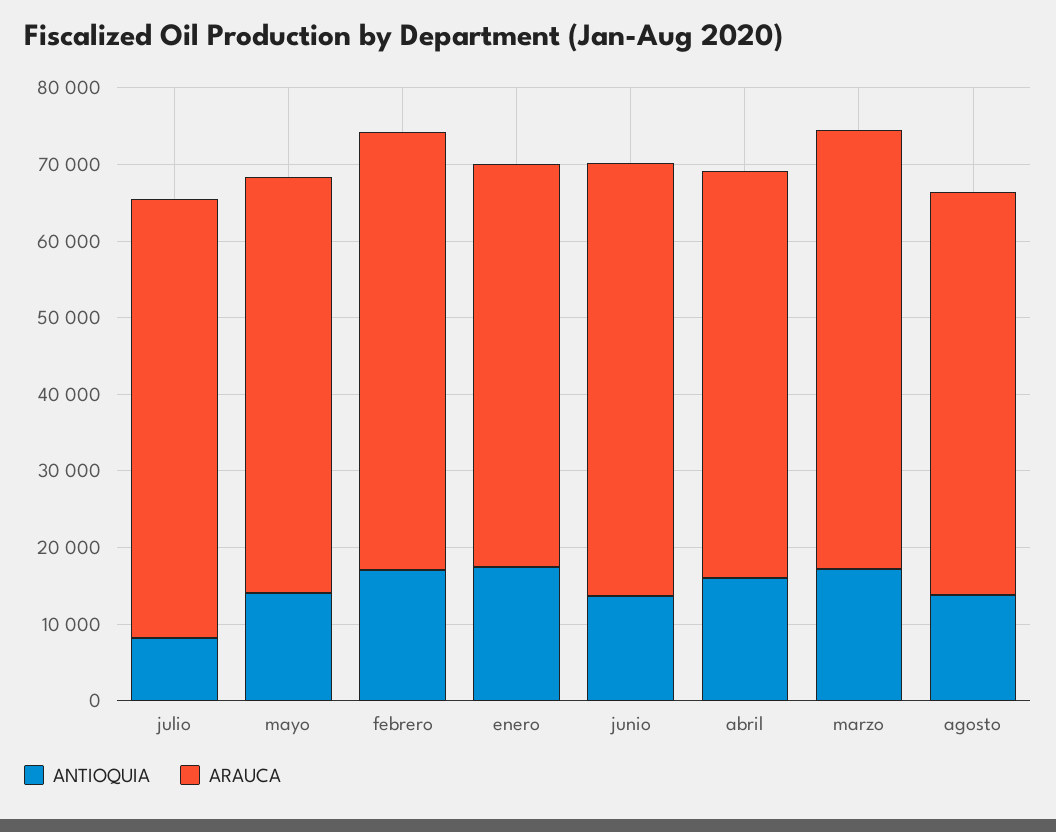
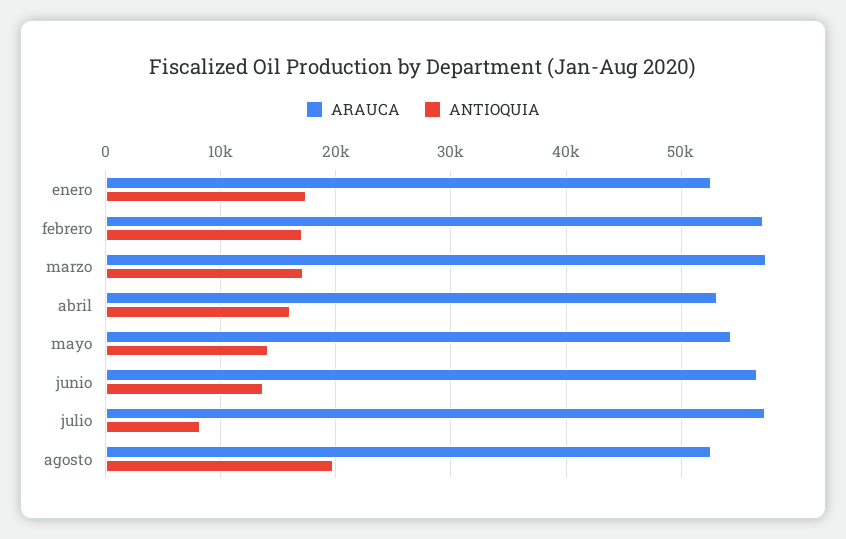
  {
    "ANTIOQUIA": {
      "julio": 8000,
      "mayo": 14000,
      "febrero": 17000,
      "enero": 17000,
      "junio": 14000,
      "abril": 16000,
      "marzo": 17000,
-     "agosto": 14000
+     "agosto": 20000
    },
    "ARAUCA": {
      "julio": 57000,
      "mayo": 54000,
      "febrero": 57000,
      "enero": 53000,
      "junio": 57000,
      "abril": 53000,
      "marzo": 57000,
      "agosto": 53000
    }
  }

